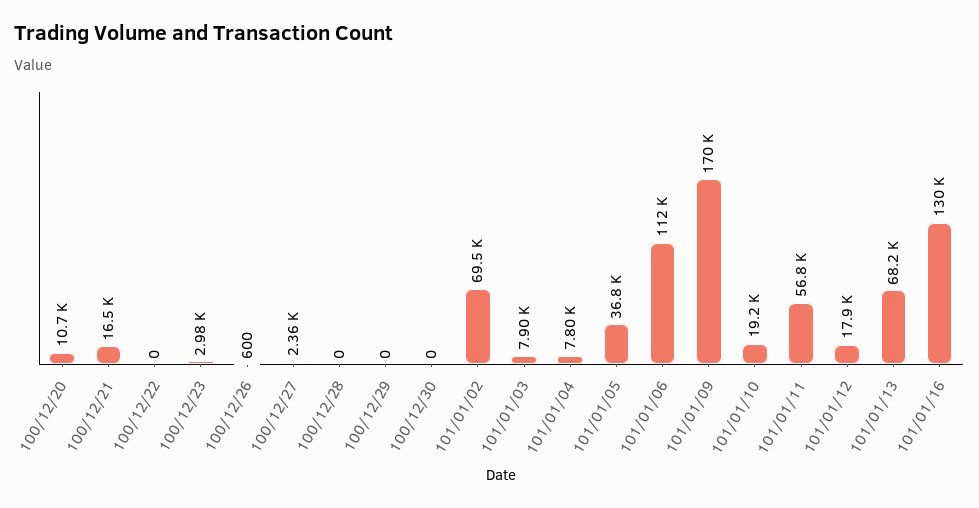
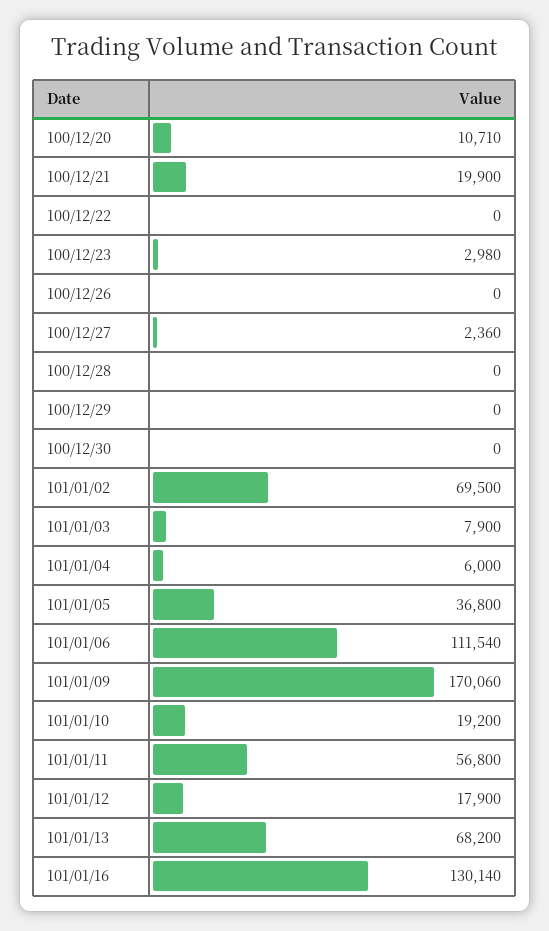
  {
    "100/12/20": 10710,
-   "100/12/21": 16500,
+   "100/12/21": 19900,
    "100/12/22": 0,
    "100/12/23": 2980,
-   "100/12/26": 600,
+   "100/12/26": 0,
    "100/12/27": 2360,
    "100/12/28": 0,
    "100/12/29": 0,
    "100/12/30": 0,
    "101/01/02": 69500,
    "101/01/03": 7900,
-   "101/01/04": 7800,
+   "101/01/04": 6000,
    "101/01/05": 36800,
    "101/01/06": 111540,
    "101/01/09": 170060,
    "101/01/10": 19200,
    "101/01/11": 56800,
    "101/01/12": 17900,
    "101/01/13": 68200,
    "101/01/16": 130140
  }

